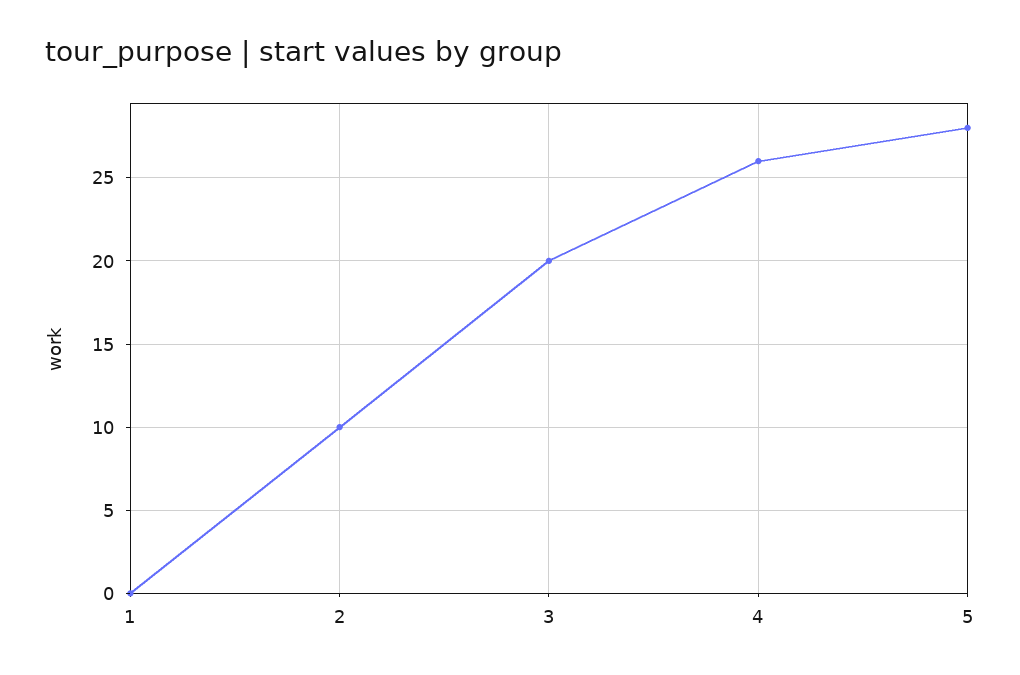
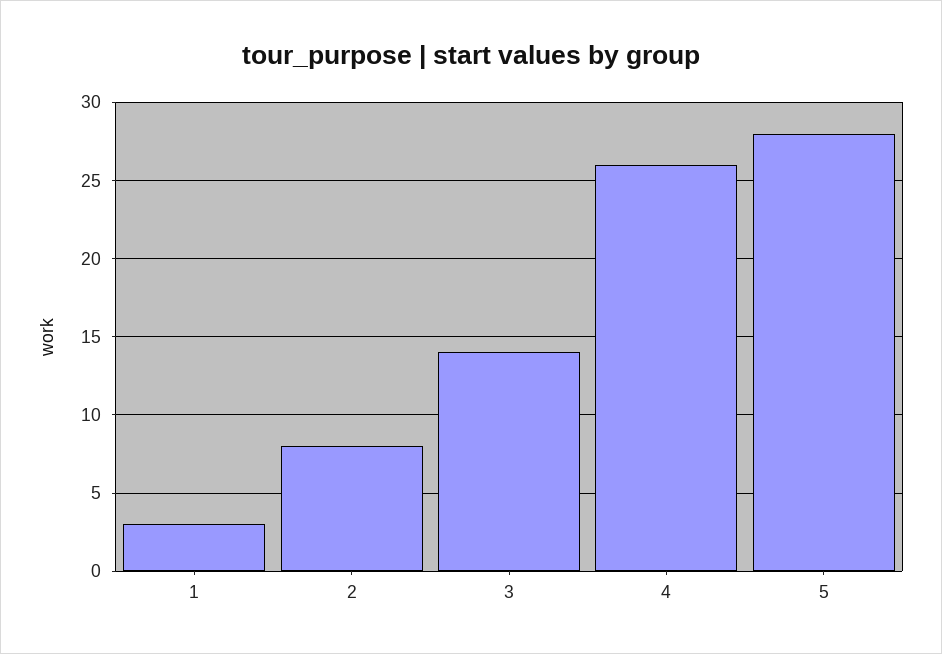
  {
-   "1": 0,
+   "1": 3,
-   "2": 10,
+   "2": 8,
-   "3": 20,
+   "3": 14,
    "4": 26,
    "5": 28
  }

